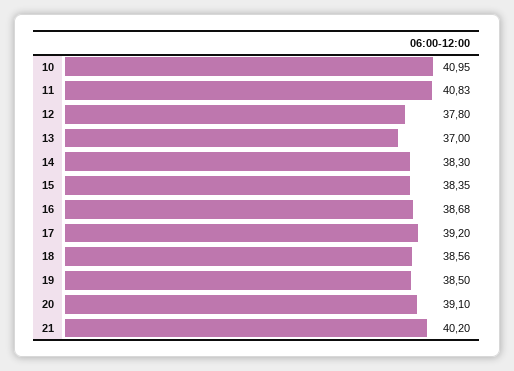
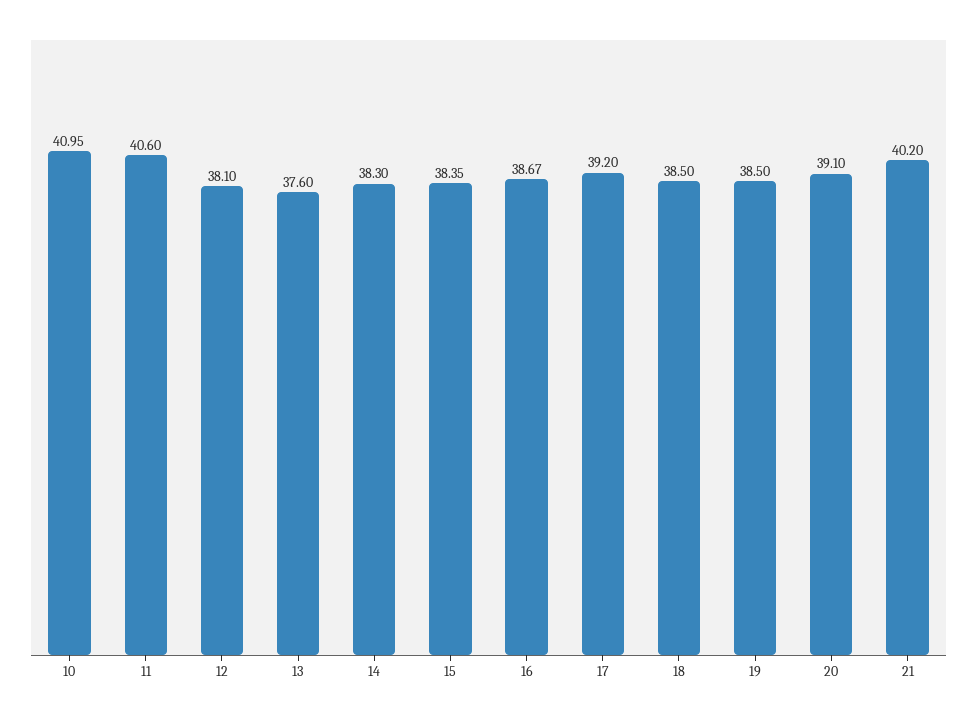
  {
    "10": 40.95,
-   "11": 40.83,
+   "11": 40.6,
-   "12": 37.8,
+   "12": 38.1,
-   "13": 37,
+   "13": 37.6,
    "14": 38.3,
    "15": 38.35,
-   "16": 38.68,
+   "16": 38.67,
    "17": 39.2,
-   "18": 38.56,
+   "18": 38.5,
    "19": 38.5,
    "20": 39.1,
    "21": 40.2
  }

